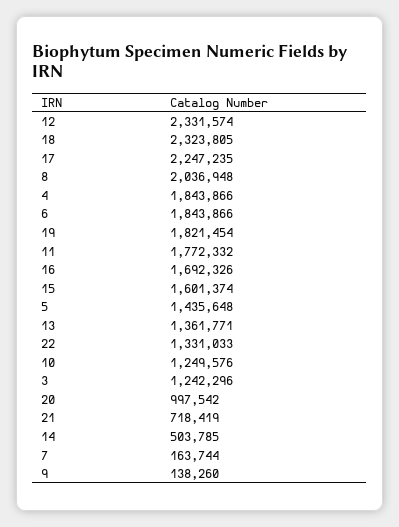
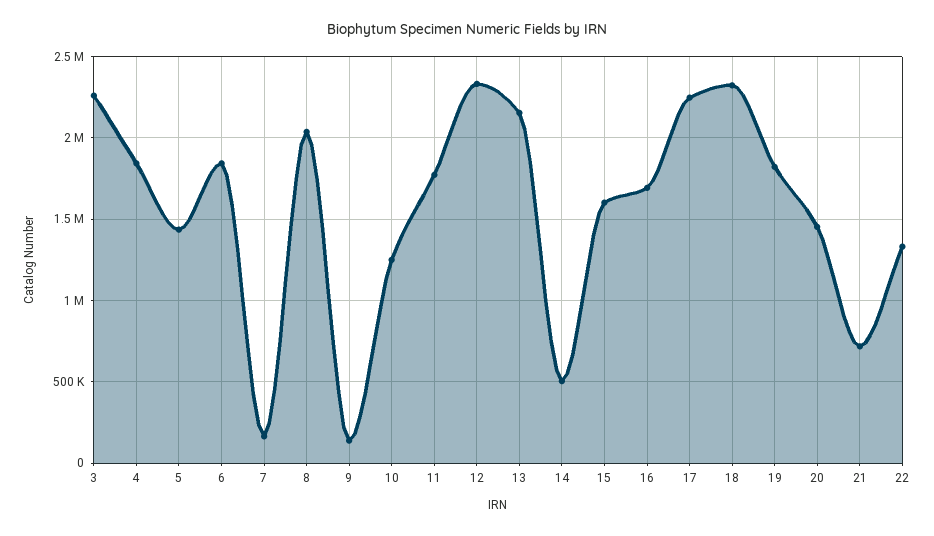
  {
    "12": 2331574,
    "18": 2323805,
    "17": 2247235,
    "8": 2036948,
    "4": 1843866,
    "6": 1843866,
    "19": 1821454,
    "11": 1772332,
    "16": 1692326,
    "15": 1601374,
    "5": 1435648,
-   "13": 1361771,
+   "13": 2150000,
    "22": 1331033,
    "10": 1249576,
-   "3": 1242296,
+   "3": 2250000,
-   "20": 997542,
+   "20": 1450000,
    "21": 718419,
    "14": 503785,
    "7": 163744,
    "9": 138260
  }

